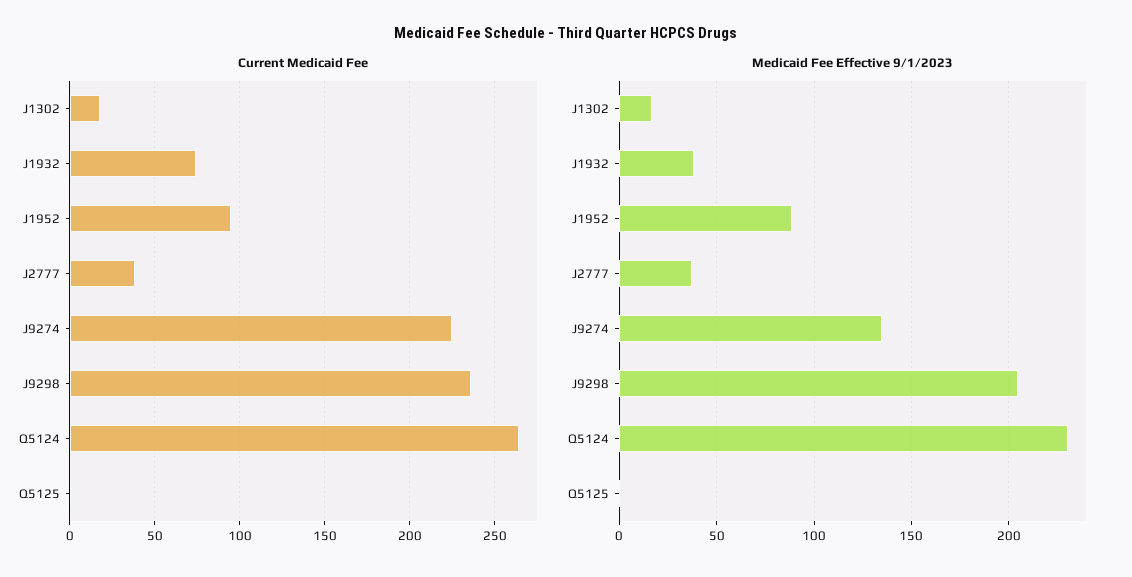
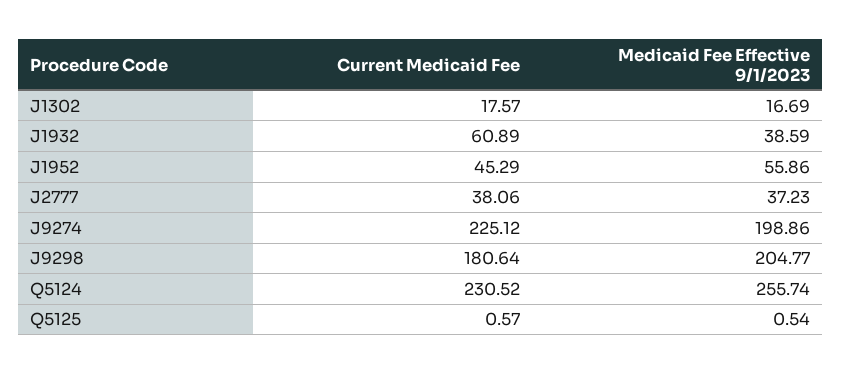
  {
    "Current Medicaid Fee": {
      "J1302": 17.57,
-     "J1932": 75,
+     "J1932": 60.89,
-     "J1952": 95,
+     "J1952": 45.29,
      "J2777": 38.06,
      "J9274": 225.12,
-     "J9298": 235,
+     "J9298": 180.64,
-     "Q5124": 265,
+     "Q5124": 230.52,
      "Q5125": 0.57
    },
    "Medicaid Fee Effective 9/1/2023": {
      "J1302": 16.69,
      "J1932": 38.59,
-     "J1952": 90,
+     "J1952": 55.86,
      "J2777": 37.23,
-     "J9274": 135,
+     "J9274": 198.86,
      "J9298": 204.77,
-     "Q5124": 230,
+     "Q5124": 255.74,
      "Q5125": 0.54
    }
  }

